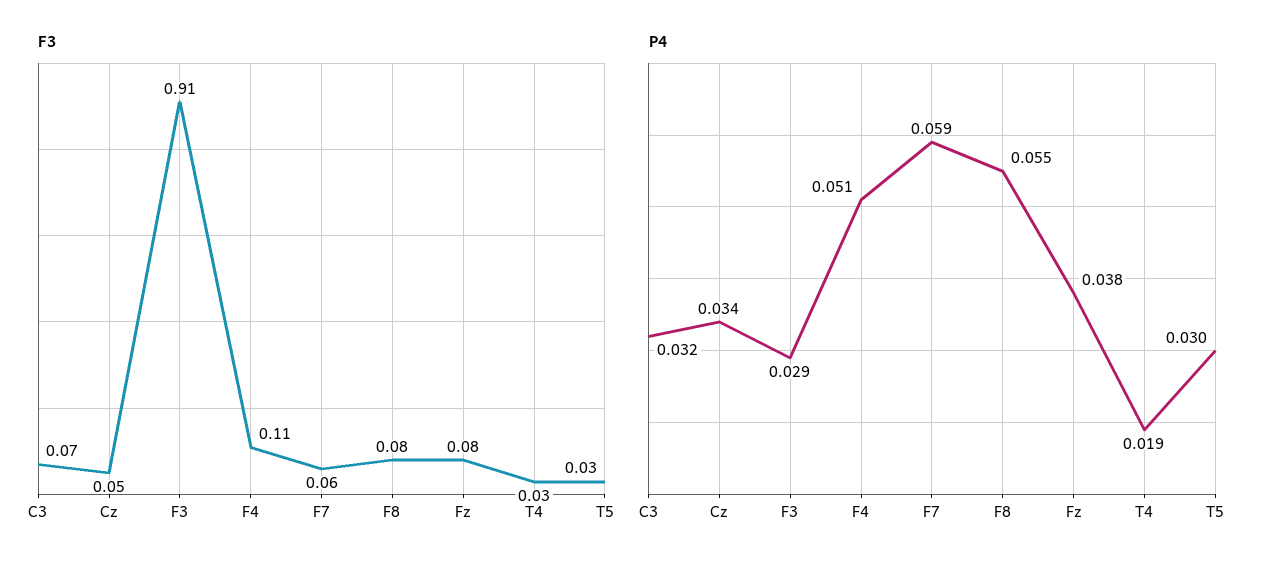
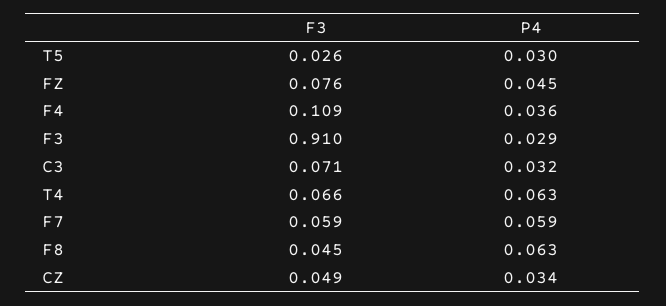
  {
    "F3": {
      "C3": 0.071,
      "Cz": 0.049,
      "F3": 0.91,
      "F4": 0.109,
      "F7": 0.059,
-     "F8": 0.08,
+     "F8": 0.045,
      "Fz": 0.076,
-     "T4": 0.03,
+     "T4": 0.066,
      "T5": 0.026
    },
    "P4": {
      "C3": 0.032,
      "Cz": 0.034,
      "F3": 0.029,
-     "F4": 0.051,
+     "F4": 0.036,
      "F7": 0.059,
-     "F8": 0.055,
+     "F8": 0.063,
-     "Fz": 0.038,
+     "Fz": 0.045,
-     "T4": 0.019,
+     "T4": 0.063,
      "T5": 0.03
    }
  }

